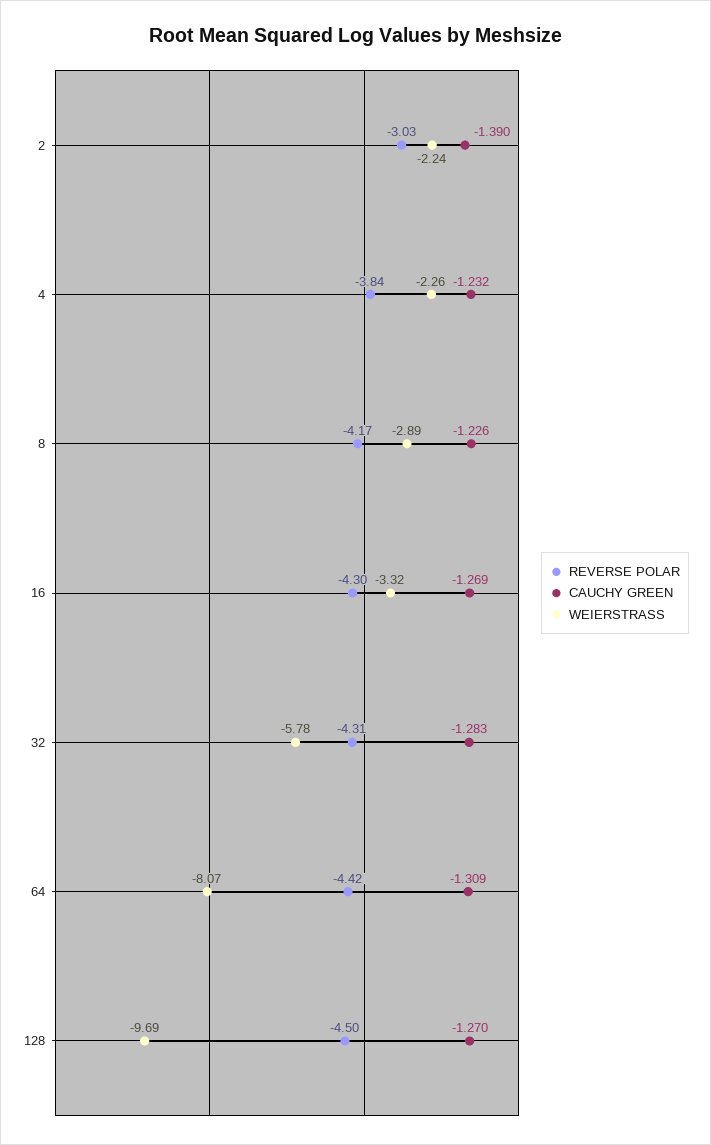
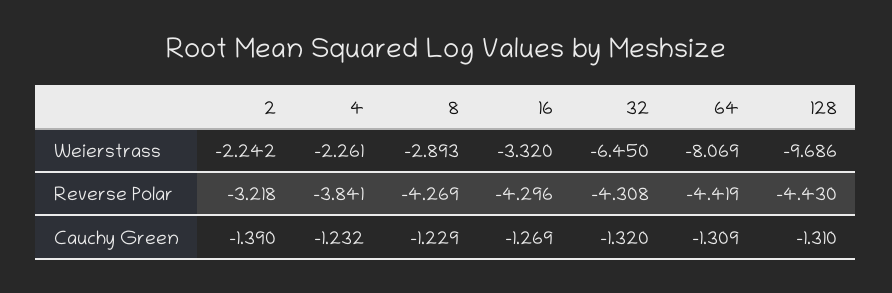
  {
    "REVERSE POLAR": {
-     "2": -3.03,
+     "2": -3.218,
      "4": -3.841,
-     "8": -4.17,
+     "8": -4.269,
      "16": -4.296,
      "32": -4.308,
      "64": -4.419,
-     "128": -4.5
+     "128": -4.43
    },
    "CAUCHY GREEN": {
      "2": -1.39,
      "4": -1.232,
-     "8": -1.226,
+     "8": -1.229,
      "16": -1.269,
-     "32": -1.283,
+     "32": -1.32,
      "64": -1.309,
-     "128": -1.27
+     "128": -1.31
    },
    "WEIERSTRASS": {
      "2": -2.242,
      "4": -2.261,
      "8": -2.893,
      "16": -3.32,
-     "32": -5.78,
+     "32": -6.45,
      "64": -8.069,
      "128": -9.686
    }
  }

